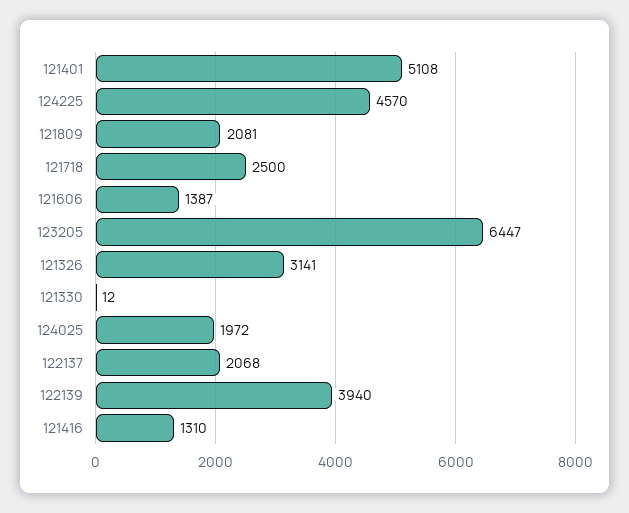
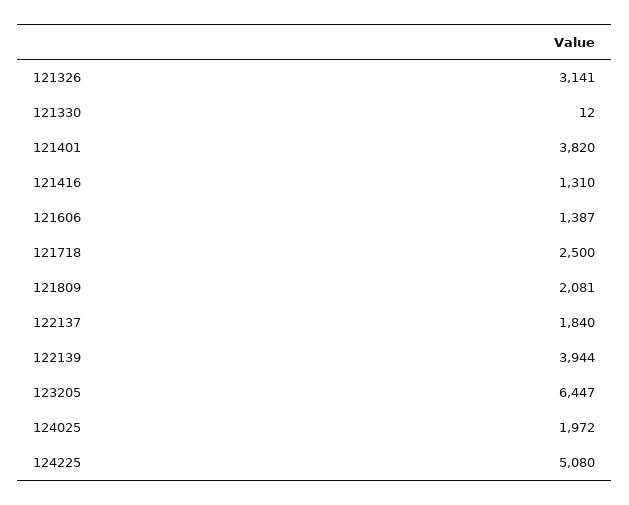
  {
-   "121401": 5108,
+   "121401": 3820,
-   "124225": 4570,
+   "124225": 5080,
    "121809": 2081,
    "121718": 2500,
    "121606": 1387,
    "123205": 6447,
    "121326": 3141,
    "121330": 12,
    "124025": 1972,
-   "122137": 2068,
+   "122137": 1840,
-   "122139": 3940,
+   "122139": 3944,
    "121416": 1310
  }

